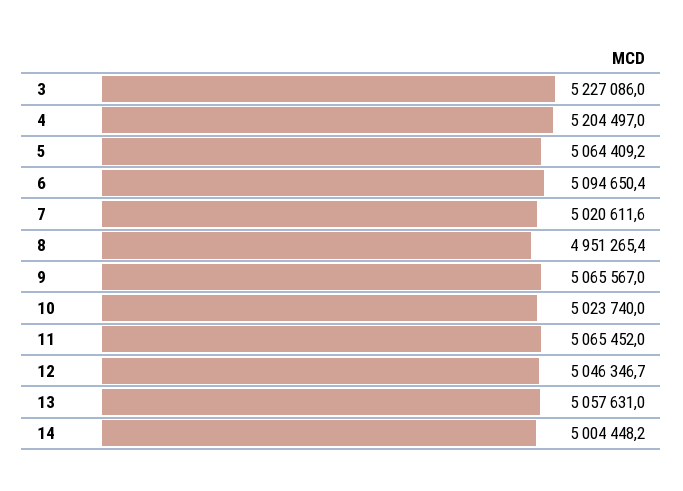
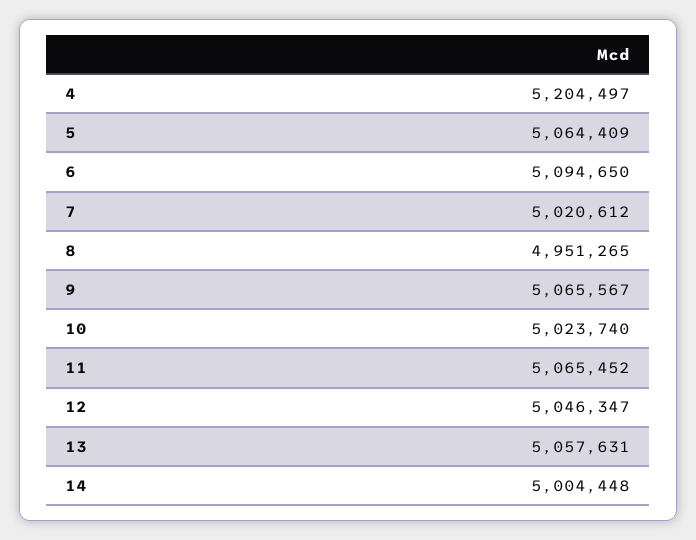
  {
-   "3": 5227086,
    "4": 5204497,
    "5": 5064409.2,
    "6": 5094650.4,
    "7": 5020611.6,
    "8": 4951265.4,
    "9": 5065567,
    "10": 5023740,
    "11": 5065452,
    "12": 5046346.7,
    "13": 5057631,
    "14": 5004448.2
  }

